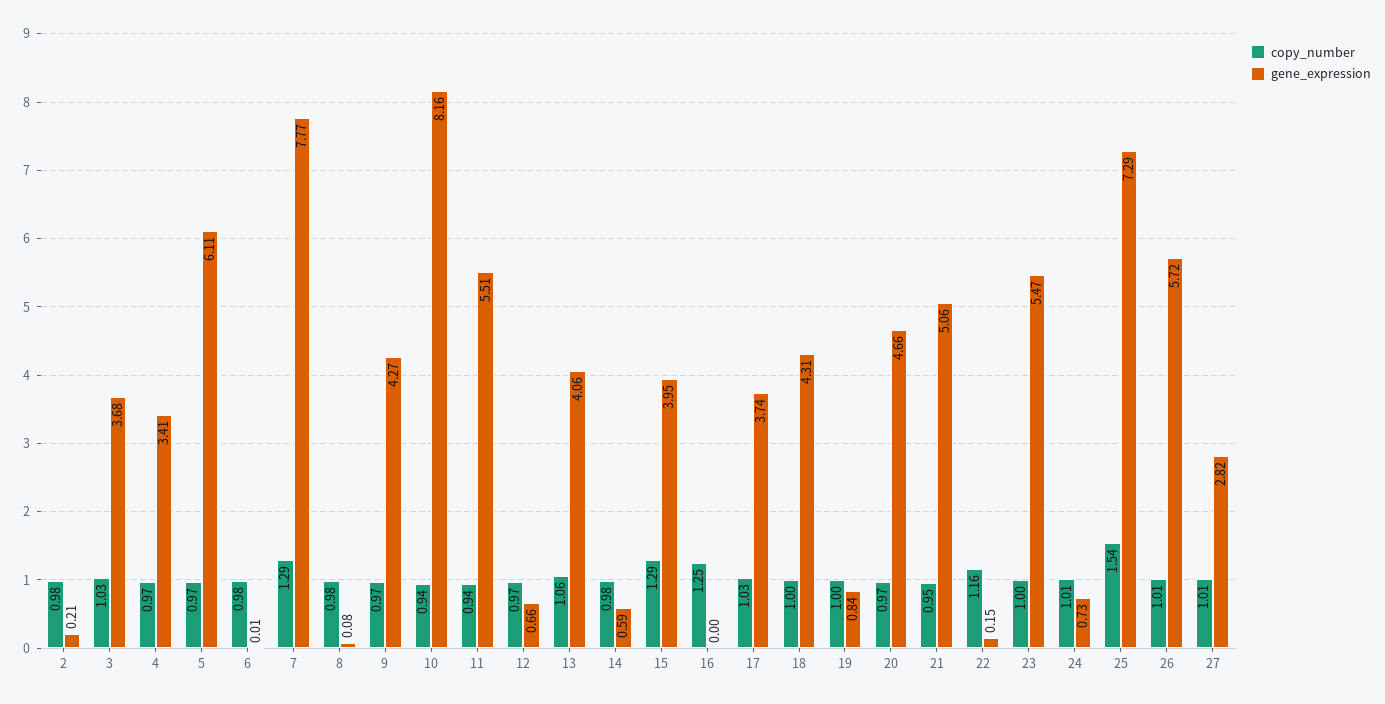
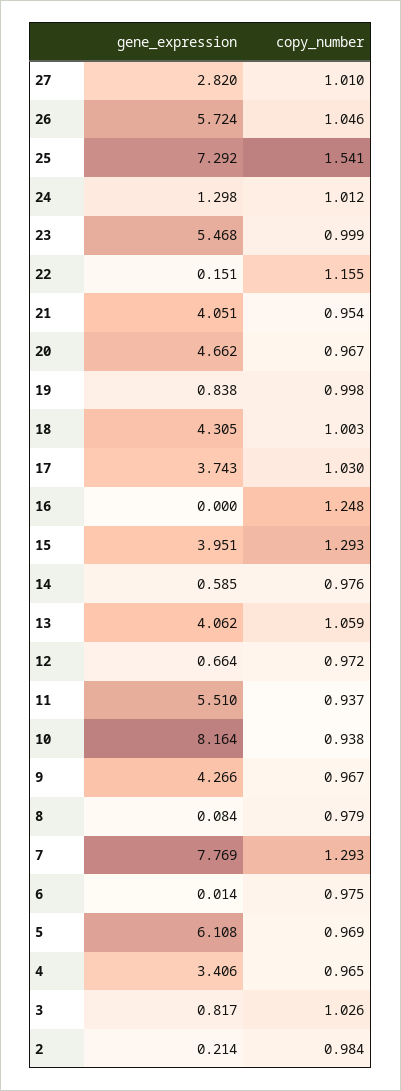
  {
    "copy_number": {
      "2": 0.984,
      "3": 1.026,
      "4": 0.965,
      "5": 0.969,
      "6": 0.975,
      "7": 1.293,
      "8": 0.979,
      "9": 0.967,
      "10": 0.938,
      "11": 0.937,
      "12": 0.972,
      "13": 1.059,
      "14": 0.976,
      "15": 1.293,
      "16": 1.248,
      "17": 1.03,
      "18": 1.003,
      "19": 0.998,
      "20": 0.967,
      "21": 0.954,
      "22": 1.155,
      "23": 0.999,
      "24": 1.012,
      "25": 1.541,
-     "26": 1.01,
+     "26": 1.046,
      "27": 1.01
    },
    "gene_expression": {
      "2": 0.214,
-     "3": 3.68,
+     "3": 0.817,
      "4": 3.406,
      "5": 6.108,
      "6": 0.014,
      "7": 7.769,
      "8": 0.084,
      "9": 4.266,
      "10": 8.164,
      "11": 5.51,
      "12": 0.664,
      "13": 4.062,
      "14": 0.585,
      "15": 3.951,
      "16": 0,
      "17": 3.743,
      "18": 4.305,
      "19": 0.838,
      "20": 4.662,
-     "21": 5.06,
+     "21": 4.051,
      "22": 0.151,
      "23": 5.468,
-     "24": 0.73,
+     "24": 1.298,
      "25": 7.292,
      "26": 5.724,
      "27": 2.82
    }
  }

